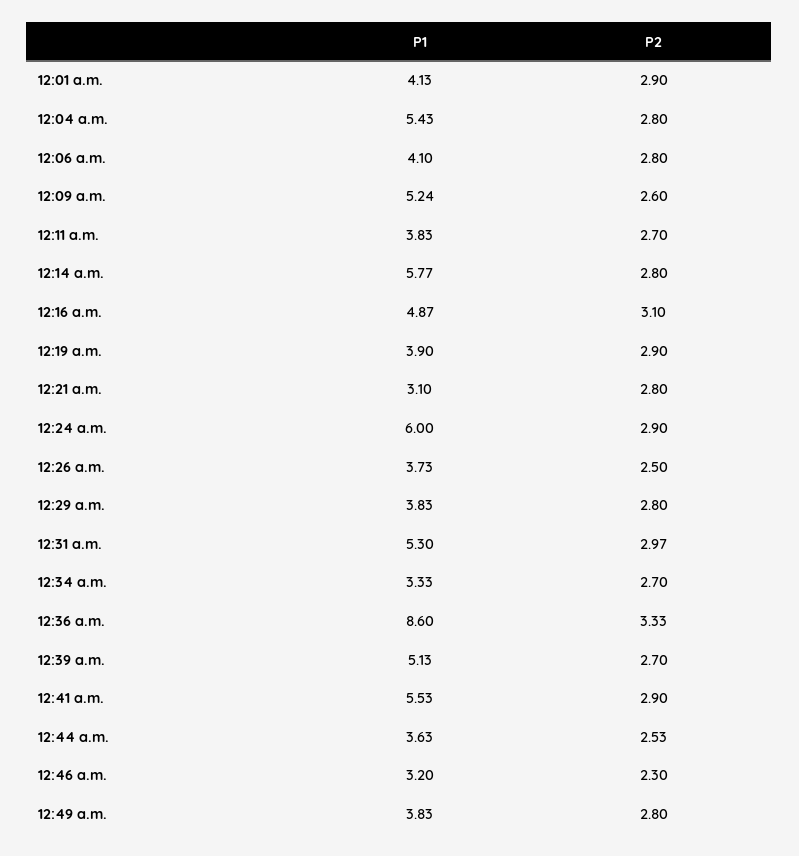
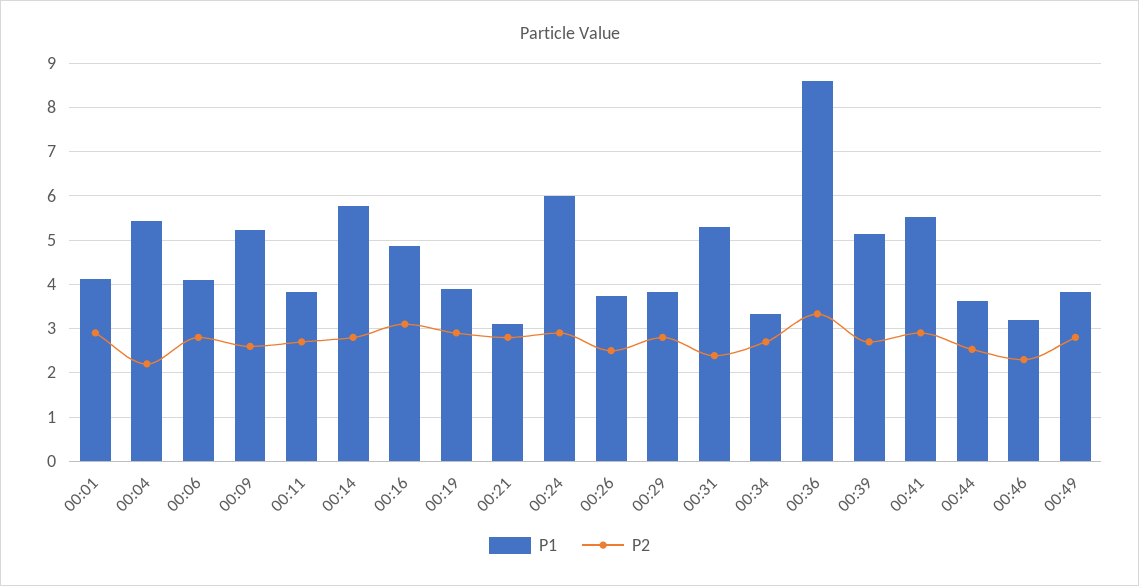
  {
    "P1": {
      "12:01 a.m.": 4.13,
      "12:04 a.m.": 5.43,
      "12:06 a.m.": 4.1,
      "12:09 a.m.": 5.24,
      "12:11 a.m.": 3.83,
      "12:14 a.m.": 5.77,
      "12:16 a.m.": 4.87,
      "12:19 a.m.": 3.9,
      "12:21 a.m.": 3.1,
      "12:24 a.m.": 6,
      "12:26 a.m.": 3.73,
      "12:29 a.m.": 3.83,
      "12:31 a.m.": 5.3,
      "12:34 a.m.": 3.33,
      "12:36 a.m.": 8.6,
      "12:39 a.m.": 5.13,
      "12:41 a.m.": 5.53,
      "12:44 a.m.": 3.63,
      "12:46 a.m.": 3.2,
      "12:49 a.m.": 3.83
    },
    "P2": {
      "12:01 a.m.": 2.9,
-     "12:04 a.m.": 2.8,
+     "12:04 a.m.": 2.2,
      "12:06 a.m.": 2.8,
      "12:09 a.m.": 2.6,
      "12:11 a.m.": 2.7,
      "12:14 a.m.": 2.8,
      "12:16 a.m.": 3.1,
      "12:19 a.m.": 2.9,
      "12:21 a.m.": 2.8,
      "12:24 a.m.": 2.9,
      "12:26 a.m.": 2.5,
      "12:29 a.m.": 2.8,
-     "12:31 a.m.": 2.97,
+     "12:31 a.m.": 2.4,
      "12:34 a.m.": 2.7,
      "12:36 a.m.": 3.33,
      "12:39 a.m.": 2.7,
      "12:41 a.m.": 2.9,
      "12:44 a.m.": 2.53,
      "12:46 a.m.": 2.3,
      "12:49 a.m.": 2.8
    }
  }

